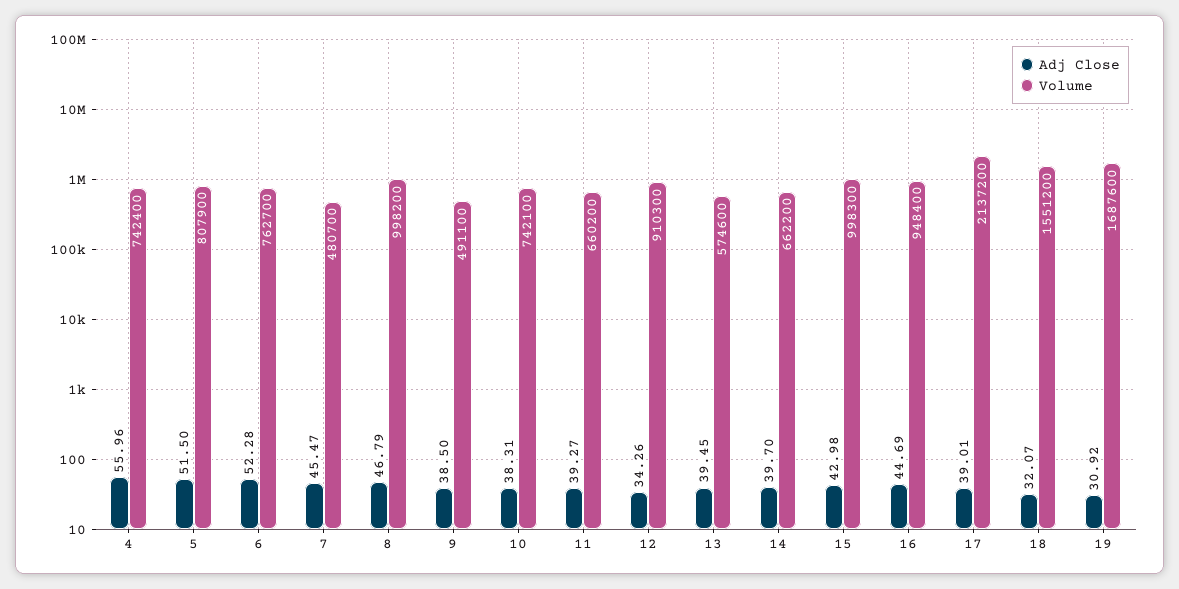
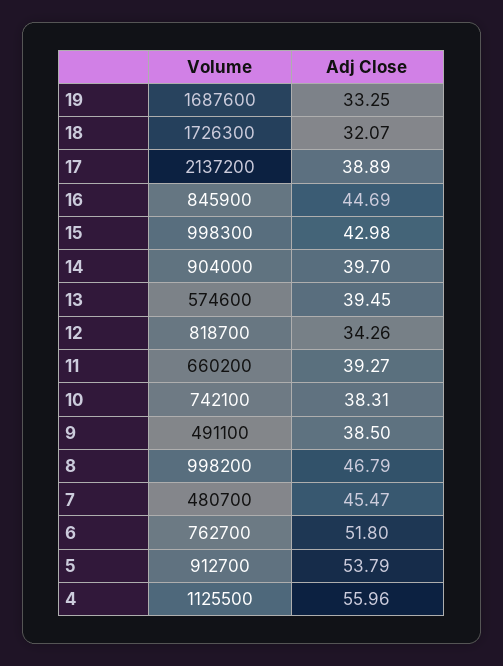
  {
    "Adj Close": {
      "4": 55.96,
-     "5": 51.5,
+     "5": 53.79,
-     "6": 52.28,
+     "6": 51.8,
      "7": 45.47,
      "8": 46.79,
      "9": 38.5,
      "10": 38.31,
      "11": 39.27,
      "12": 34.26,
      "13": 39.45,
      "14": 39.7,
      "15": 42.98,
      "16": 44.69,
-     "17": 39.01,
+     "17": 38.89,
      "18": 32.07,
-     "19": 30.92
+     "19": 33.25
    },
    "Volume": {
-     "4": 742400,
+     "4": 1125500,
-     "5": 807900,
+     "5": 912700,
      "6": 762700,
      "7": 480700,
      "8": 998200,
      "9": 491100,
      "10": 742100,
      "11": 660200,
-     "12": 910300,
+     "12": 818700,
      "13": 574600,
-     "14": 662200,
+     "14": 904000,
      "15": 998300,
-     "16": 948400,
+     "16": 845900,
      "17": 2137200,
-     "18": 1551200,
+     "18": 1726300,
      "19": 1687600
    }
  }

